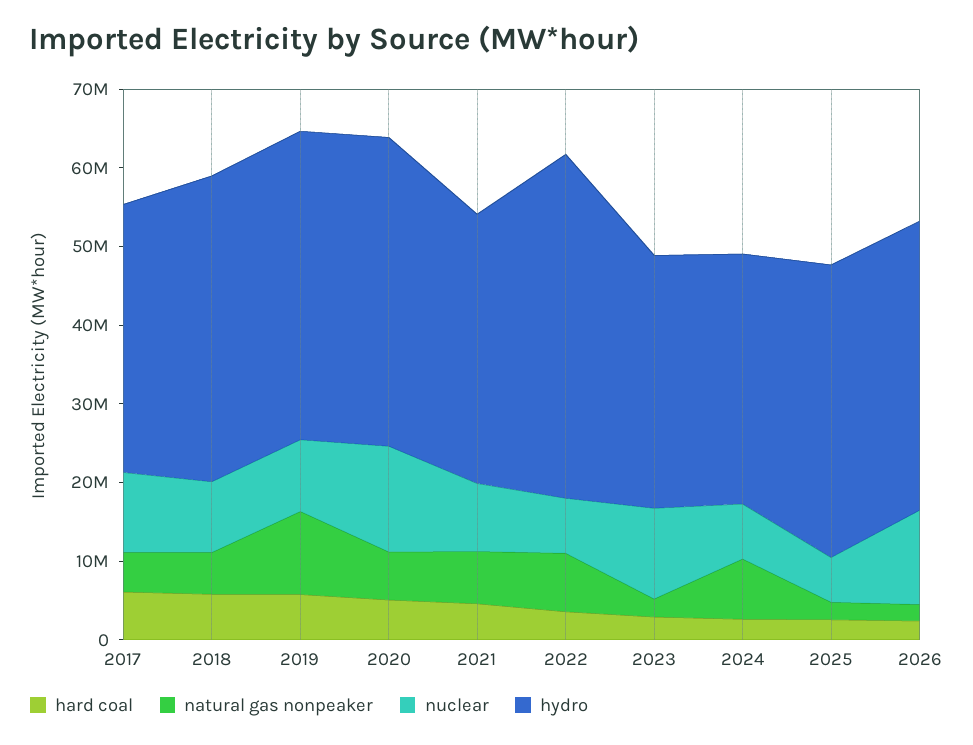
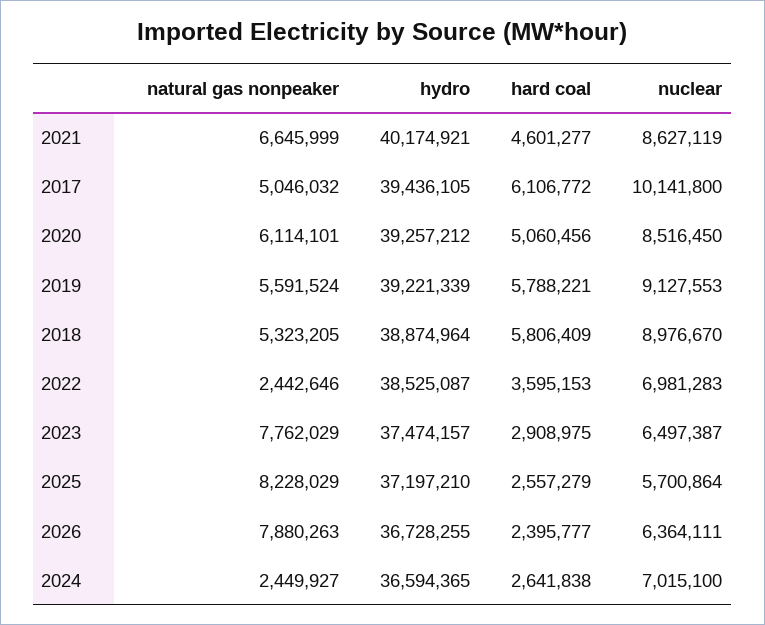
  {
    "hard coal": {
      "2017": 6106772,
      "2018": 5806409,
      "2019": 5788221,
      "2020": 5060456,
      "2021": 4601277,
      "2022": 3595153,
      "2023": 2908975,
      "2024": 2641838,
      "2025": 2557279,
      "2026": 2395777
    },
    "natural gas nonpeaker": {
      "2017": 5046032,
      "2018": 5323205,
-     "2019": 10000000,
+     "2019": 5591524,
      "2020": 6114101,
      "2021": 6645999,
-     "2022": 8000000,
+     "2022": 2442646,
-     "2023": 2000000,
+     "2023": 7762029,
-     "2024": 8000000,
+     "2024": 2449927,
-     "2025": 2000000,
+     "2025": 8228029,
-     "2026": 2000000
+     "2026": 7880263
    },
    "nuclear": {
      "2017": 10141800,
      "2018": 8976670,
      "2019": 9127553,
-     "2020": 14000000,
+     "2020": 8516450,
      "2021": 8627119,
      "2022": 6981283,
-     "2023": 12000000,
+     "2023": 6497387,
      "2024": 7015100,
      "2025": 5700864,
-     "2026": 12000000
+     "2026": 6364111
    },
    "hydro": {
-     "2017": 34000000,
+     "2017": 39436105,
      "2018": 38874964,
      "2019": 39221339,
      "2020": 39257212,
-     "2021": 34000000,
+     "2021": 40174921,
-     "2022": 44000000,
+     "2022": 38525087,
-     "2023": 32000000,
+     "2023": 37474157,
-     "2024": 32000000,
+     "2024": 36594365,
      "2025": 37197210,
      "2026": 36728255
    }
  }

